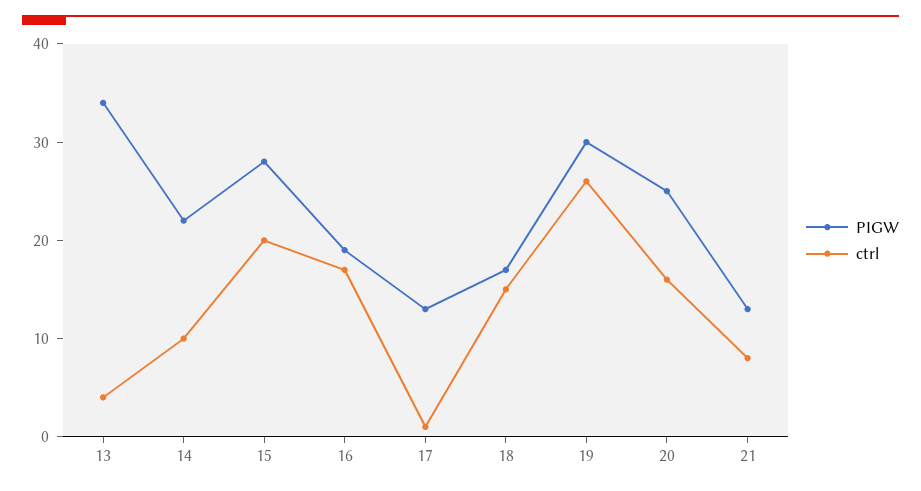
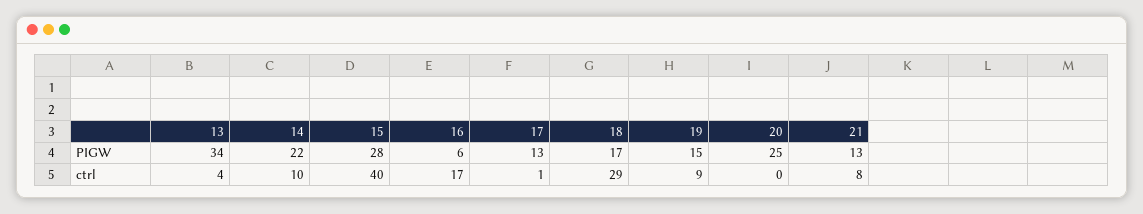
  {
    "PIGW": {
      "13": 34,
      "14": 22,
      "15": 28,
-     "16": 19,
+     "16": 6,
      "17": 13,
      "18": 17,
-     "19": 30,
+     "19": 15,
      "20": 25,
      "21": 13
    },
    "ctrl": {
      "13": 4,
      "14": 10,
-     "15": 20,
+     "15": 40,
      "16": 17,
      "17": 1,
-     "18": 15,
+     "18": 29,
-     "19": 26,
+     "19": 9,
-     "20": 16,
+     "20": 0,
      "21": 8
    }
  }

